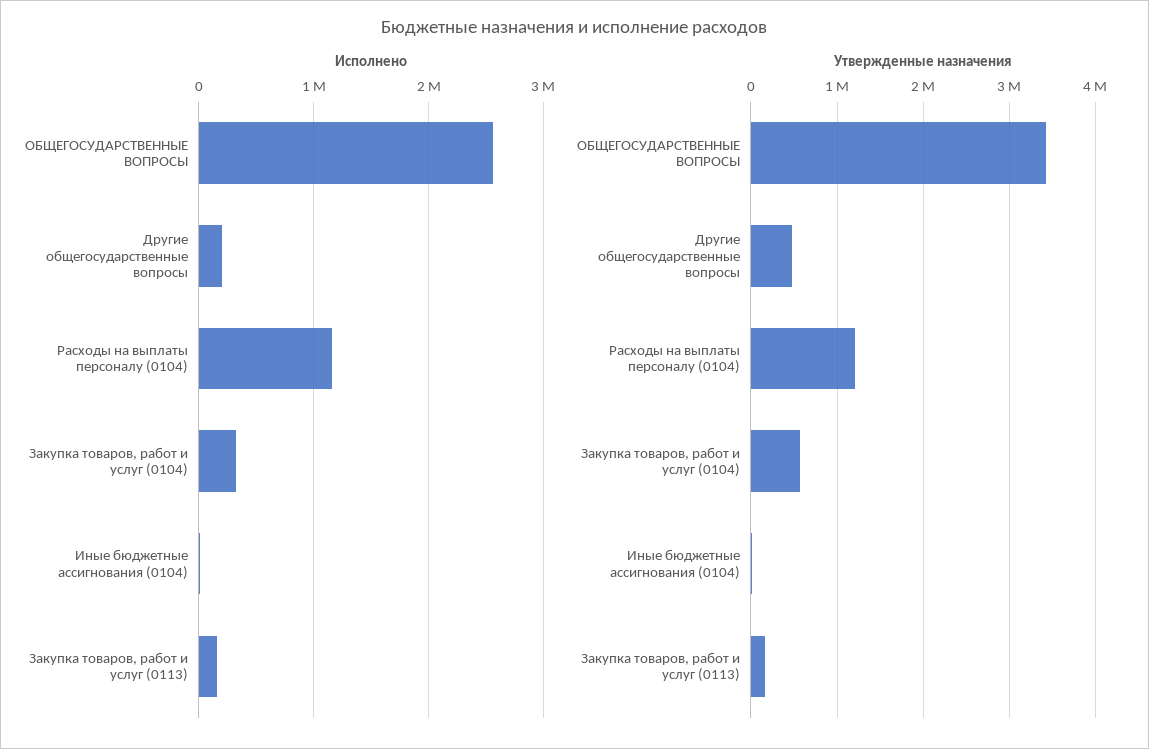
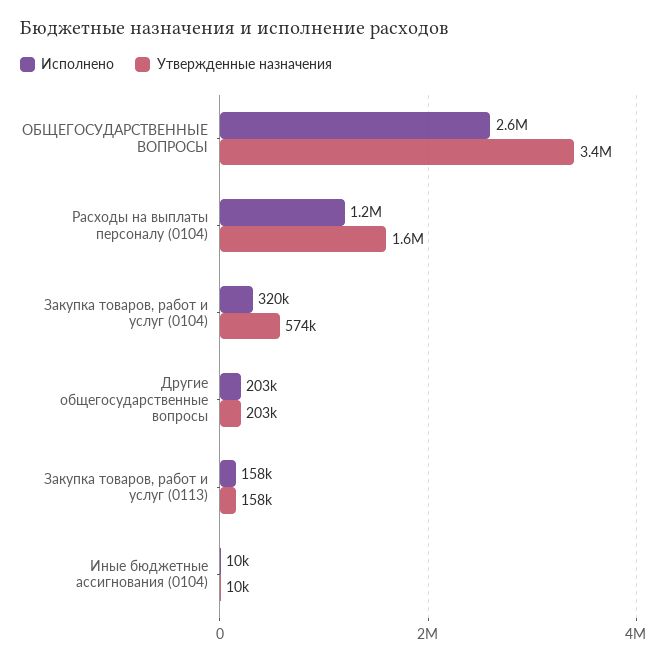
  {
    "Исполнено": {
      "ОБЩЕГОСУДАРСТВЕННЫЕ ВОПРОСЫ": 2600000,
      "Другие общегосударственные вопросы": 203000,
      "Расходы на выплаты персоналу (0104)": 1200000,
      "Закупка товаров, работ и услуг (0104)": 320000,
      "Иные бюджетные ассигнования (0104)": 10000,
      "Закупка товаров, работ и услуг (0113)": 158000
    },
    "Утвержденные назначения": {
      "ОБЩЕГОСУДАРСТВЕННЫЕ ВОПРОСЫ": 3400000,
-     "Другие общегосударственные вопросы": 500000,
+     "Другие общегосударственные вопросы": 203000,
-     "Расходы на выплаты персоналу (0104)": 1200000,
+     "Расходы на выплаты персоналу (0104)": 1600000,
      "Закупка товаров, работ и услуг (0104)": 574000,
      "Иные бюджетные ассигнования (0104)": 10000,
      "Закупка товаров, работ и услуг (0113)": 158000
    }
  }

